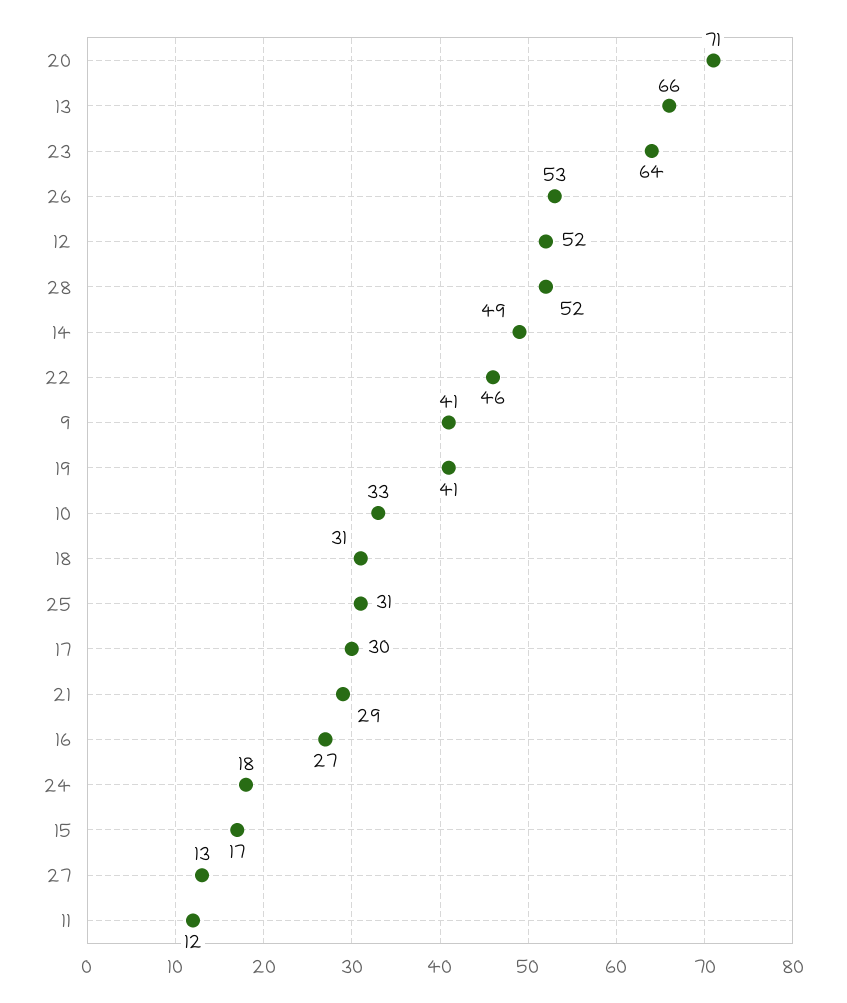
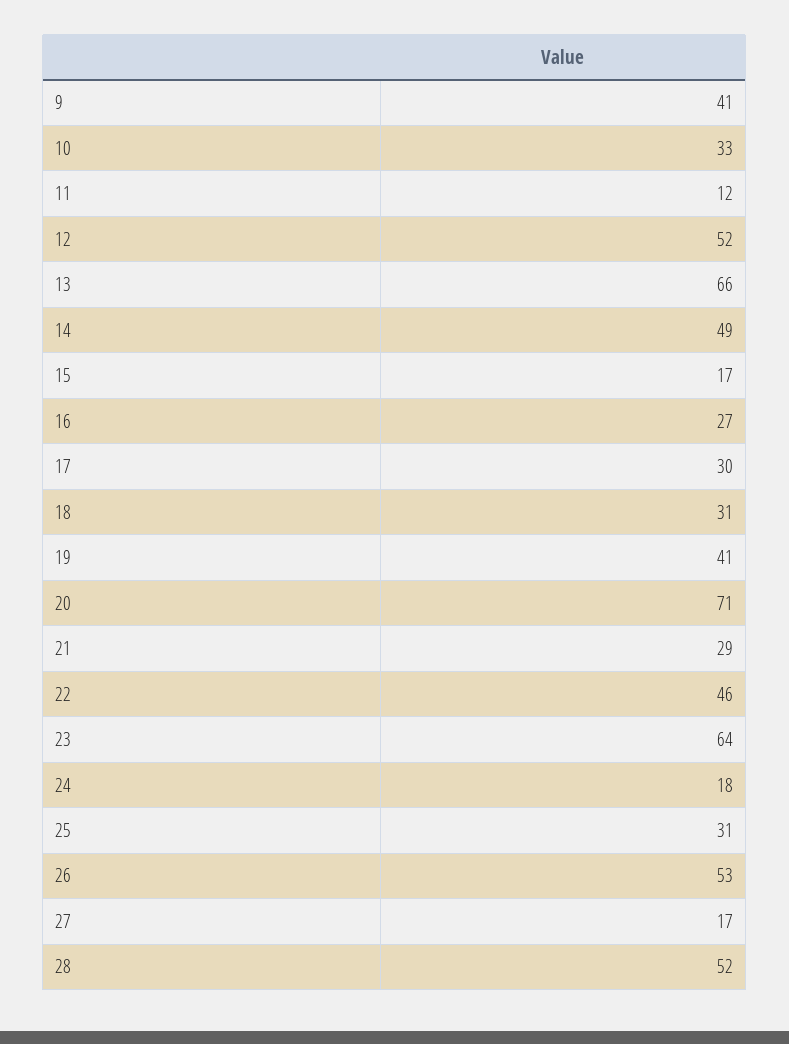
  {
    "20": 71,
    "13": 66,
    "23": 64,
    "26": 53,
    "12": 52,
    "28": 52,
    "14": 49,
    "22": 46,
    "9": 41,
    "19": 41,
    "10": 33,
    "18": 31,
    "25": 31,
    "17": 30,
    "21": 29,
    "16": 27,
    "24": 18,
    "15": 17,
-   "27": 13,
+   "27": 17,
    "11": 12
  }

